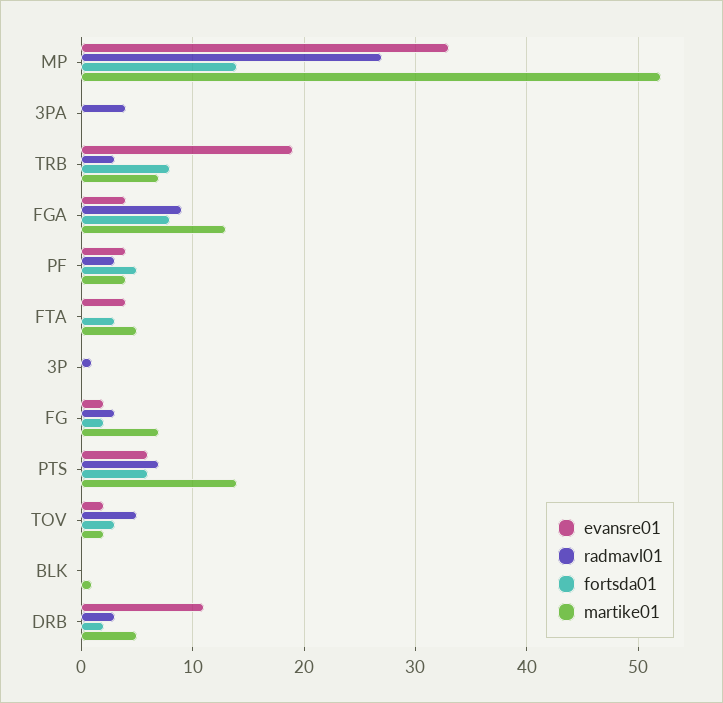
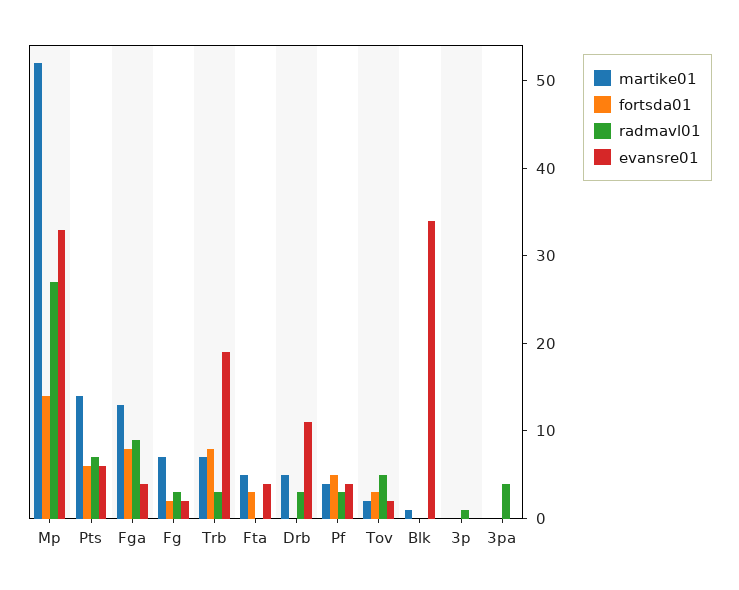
  {
    "evansre01": {
      "MP": 33,
      "3PA": 0,
      "TRB": 19,
      "FGA": 4,
      "PF": 4,
      "FTA": 4,
      "3P": 0,
      "FG": 2,
      "PTS": 6,
      "TOV": 2,
-     "BLK": 0,
+     "BLK": 34,
      "DRB": 11
    },
    "radmavl01": {
      "MP": 27,
      "3PA": 4,
      "TRB": 3,
      "FGA": 9,
      "PF": 3,
      "FTA": 0,
      "3P": 1,
      "FG": 3,
      "PTS": 7,
      "TOV": 5,
      "BLK": 0,
      "DRB": 3
    },
    "fortsda01": {
      "MP": 14,
      "3PA": 0,
      "TRB": 8,
      "FGA": 8,
      "PF": 5,
      "FTA": 3,
      "3P": 0,
      "FG": 2,
      "PTS": 6,
      "TOV": 3,
      "BLK": 0,
-     "DRB": 2
+     "DRB": 0
    },
    "martike01": {
      "MP": 52,
      "3PA": 0,
      "TRB": 7,
      "FGA": 13,
      "PF": 4,
      "FTA": 5,
      "3P": 0,
      "FG": 7,
      "PTS": 14,
      "TOV": 2,
      "BLK": 1,
      "DRB": 5
    }
  }

